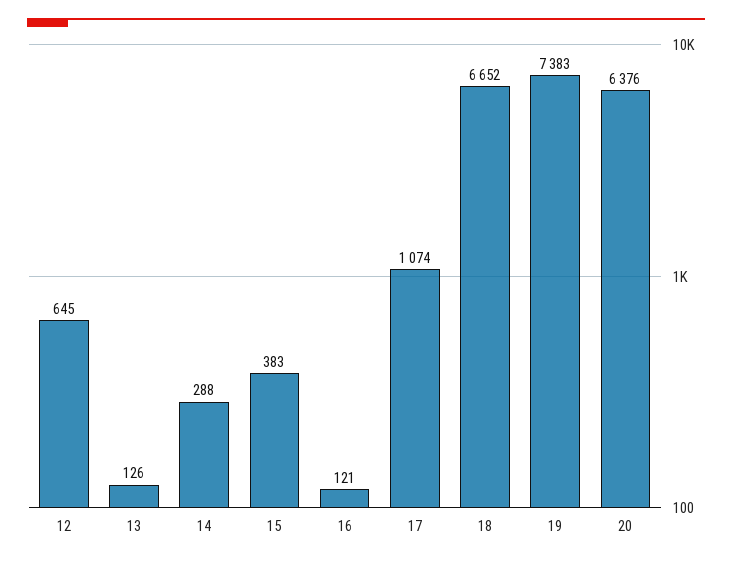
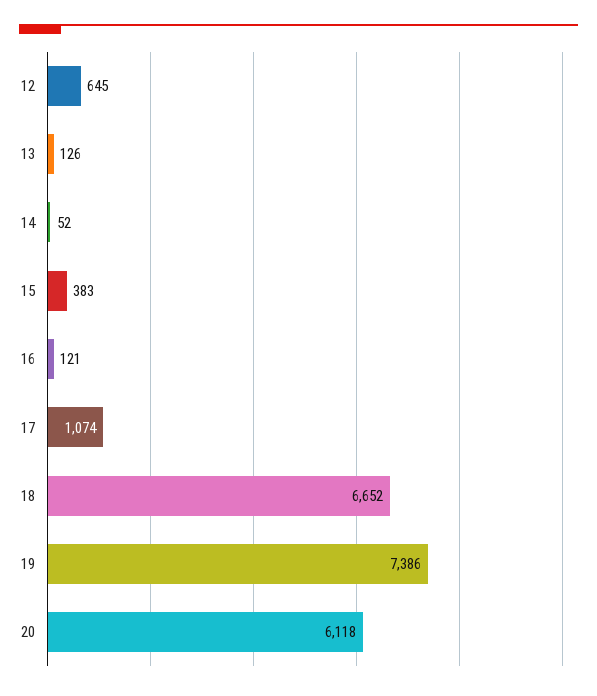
  {
    "12": 645,
    "13": 126,
-   "14": 288,
+   "14": 52,
    "15": 383,
    "16": 121,
    "17": 1074,
    "18": 6652,
-   "19": 7383,
+   "19": 7386,
-   "20": 6376
+   "20": 6118
  }

